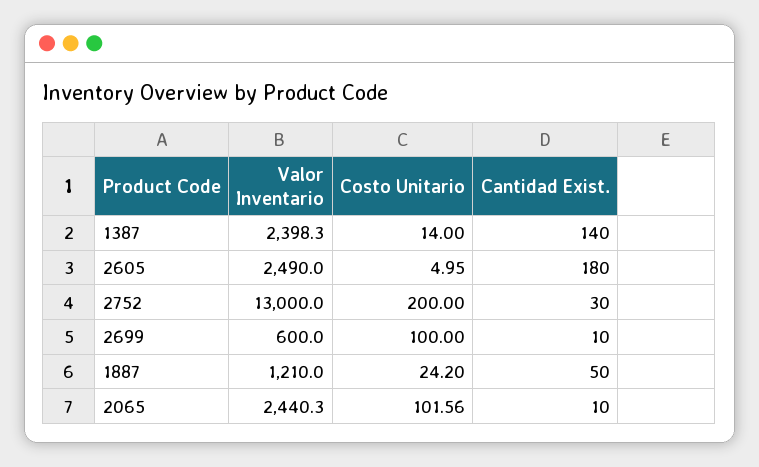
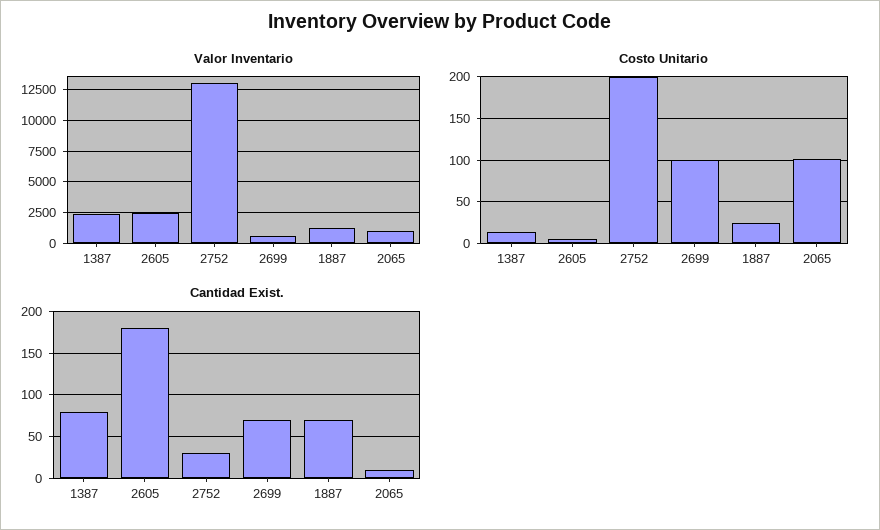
  {
    "Valor Inventario": {
      "1387": 2398.3,
      "2605": 2490,
      "2752": 13000,
      "2699": 600,
      "1887": 1210,
-     "2065": 2440.3
+     "2065": 1000
    },
    "Costo Unitario": {
      "1387": 14,
      "2605": 4.95,
      "2752": 200,
      "2699": 100,
      "1887": 24.2,
      "2065": 101.56
    },
    "Cantidad Exist.": {
-     "1387": 140,
+     "1387": 80,
      "2605": 180,
      "2752": 30,
-     "2699": 10,
+     "2699": 70,
-     "1887": 50,
+     "1887": 70,
      "2065": 10
    }
  }

